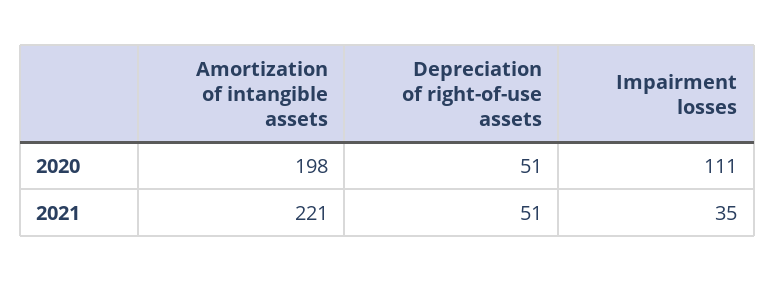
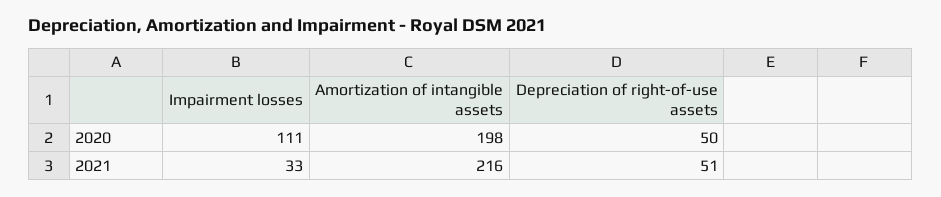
  {
    "Amortization of intangible assets": {
      "2020": 198,
-     "2021": 221
+     "2021": 216
    },
    "Depreciation of right-of-use assets": {
-     "2020": 51,
+     "2020": 50,
      "2021": 51
    },
    "Impairment losses": {
      "2020": 111,
-     "2021": 35
+     "2021": 33
    }
  }

